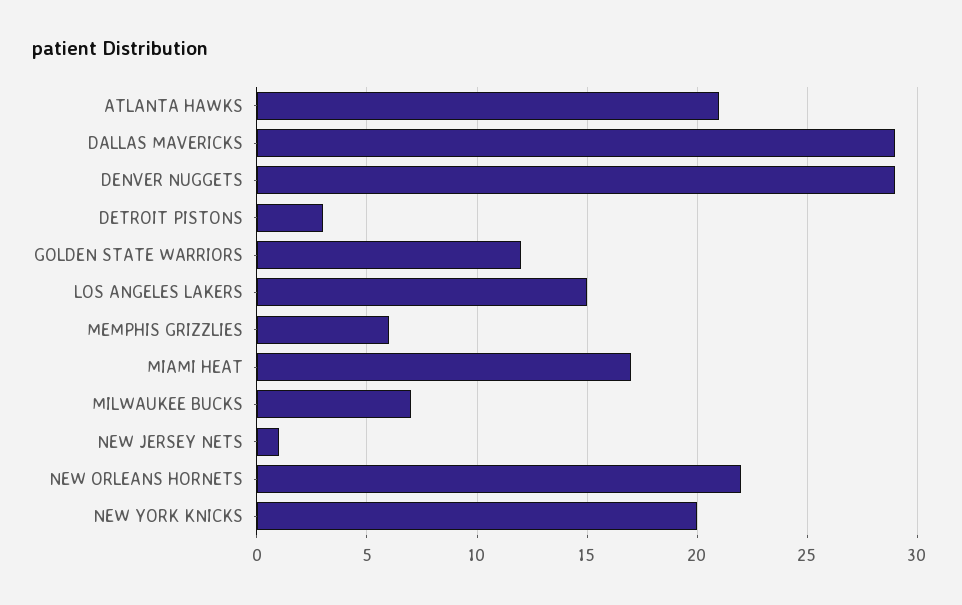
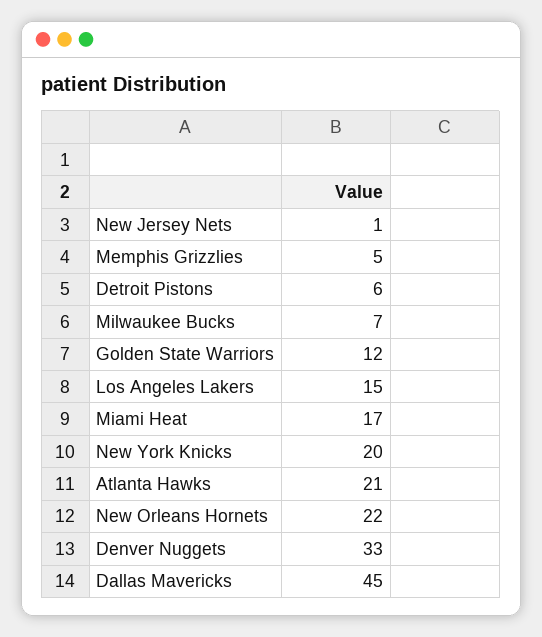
  {
    "ATLANTA HAWKS": 21,
-   "DALLAS MAVERICKS": 29,
+   "DALLAS MAVERICKS": 45,
-   "DENVER NUGGETS": 29,
+   "DENVER NUGGETS": 33,
-   "DETROIT PISTONS": 3,
+   "DETROIT PISTONS": 6,
    "GOLDEN STATE WARRIORS": 12,
    "LOS ANGELES LAKERS": 15,
-   "MEMPHIS GRIZZLIES": 6,
+   "MEMPHIS GRIZZLIES": 5,
    "MIAMI HEAT": 17,
    "MILWAUKEE BUCKS": 7,
    "NEW JERSEY NETS": 1,
    "NEW ORLEANS HORNETS": 22,
    "NEW YORK KNICKS": 20
  }

